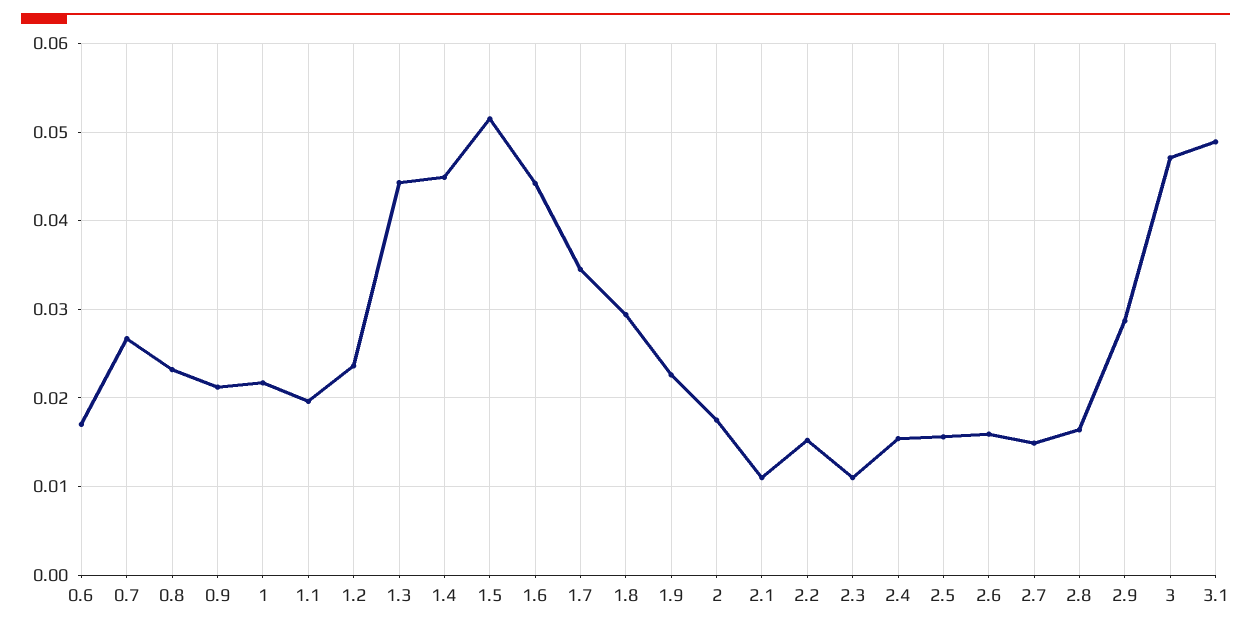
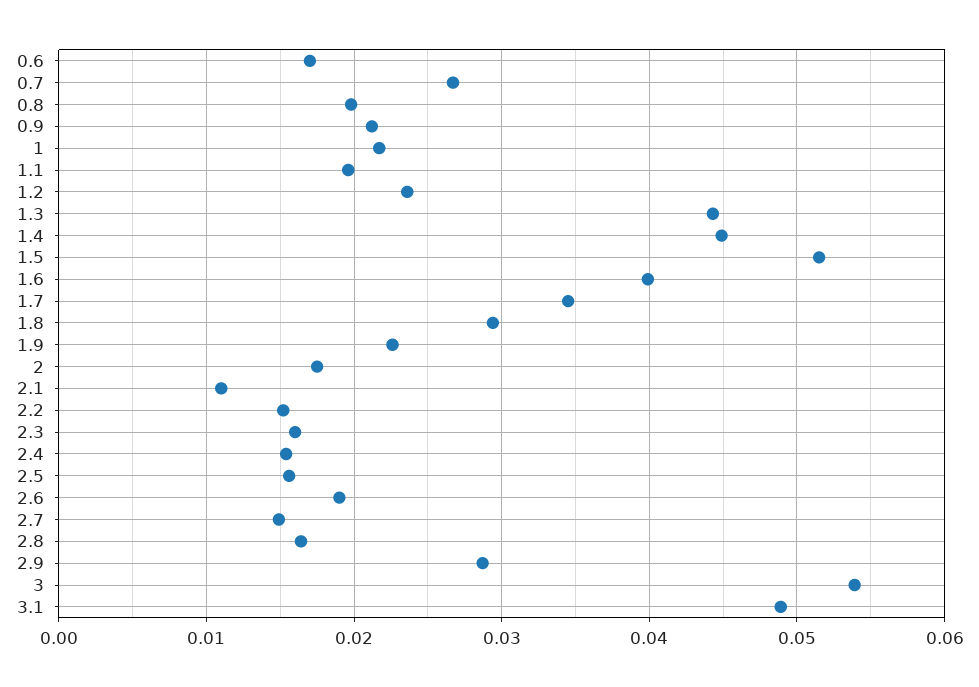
  {
    "0.6": 0.017,
    "0.7": 0.027,
-   "0.8": 0.023,
+   "0.8": 0.02,
    "0.9": 0.021,
    "1": 0.022,
    "1.1": 0.02,
    "1.2": 0.024,
    "1.3": 0.044,
    "1.4": 0.045,
    "1.5": 0.052,
-   "1.6": 0.044,
+   "1.6": 0.04,
    "1.7": 0.035,
    "1.8": 0.029,
    "1.9": 0.023,
    "2": 0.018,
    "2.1": 0.011,
    "2.2": 0.015,
-   "2.3": 0.011,
+   "2.3": 0.016,
    "2.4": 0.015,
    "2.5": 0.016,
-   "2.6": 0.016,
+   "2.6": 0.019,
    "2.7": 0.015,
    "2.8": 0.016,
    "2.9": 0.029,
-   "3": 0.047,
+   "3": 0.054,
    "3.1": 0.049
  }

